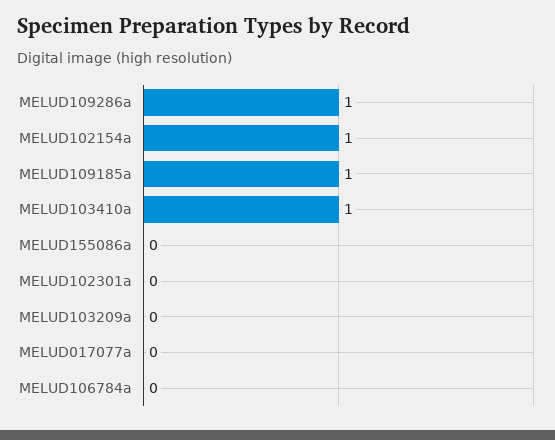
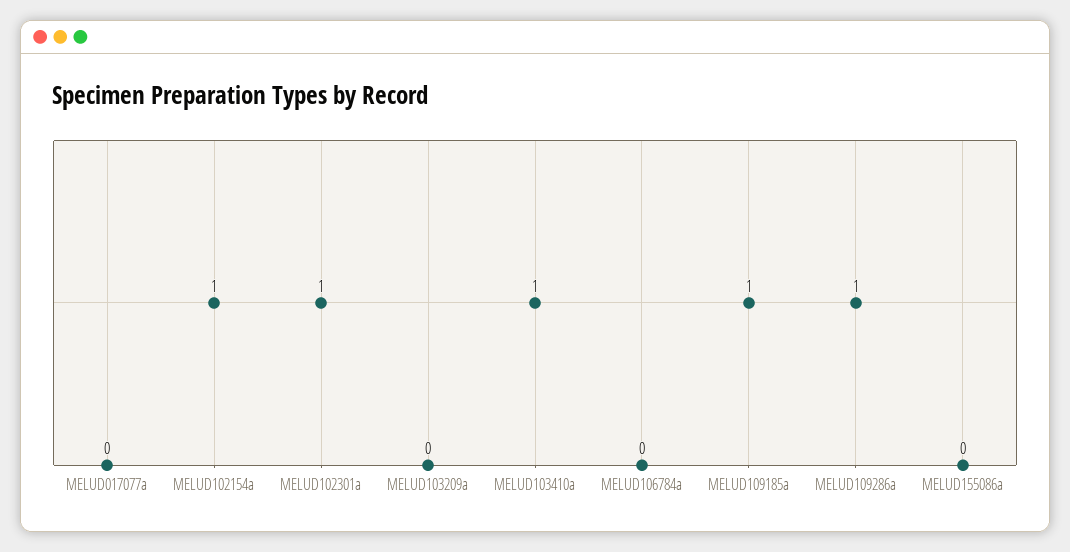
  {
    "MELUD109286a": 1,
    "MELUD102154a": 1,
    "MELUD109185a": 1,
    "MELUD103410a": 1,
    "MELUD155086a": 0,
-   "MELUD102301a": 0,
+   "MELUD102301a": 1,
    "MELUD103209a": 0,
    "MELUD017077a": 0,
    "MELUD106784a": 0
  }

